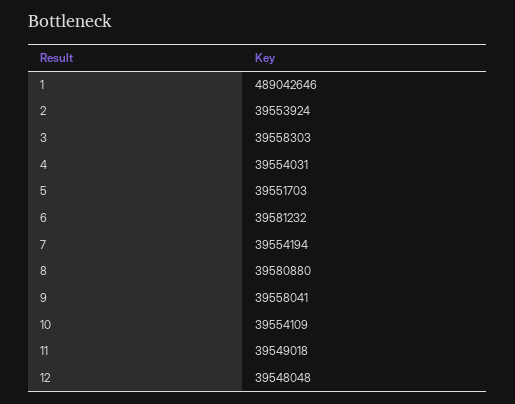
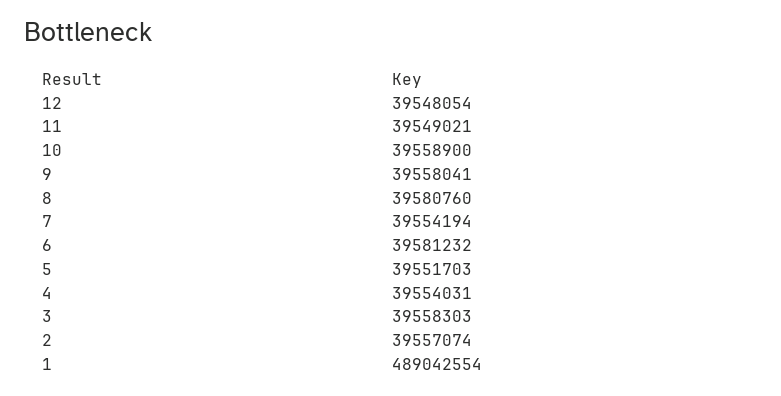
  {
-   "1": 489042646,
+   "1": 489042554,
-   "2": 39553924,
+   "2": 39557074,
    "3": 39558303,
    "4": 39554031,
    "5": 39551703,
    "6": 39581232,
    "7": 39554194,
-   "8": 39580880,
+   "8": 39580760,
    "9": 39558041,
-   "10": 39554109,
+   "10": 39558900,
-   "11": 39549018,
+   "11": 39549021,
-   "12": 39548048
+   "12": 39548054
  }

